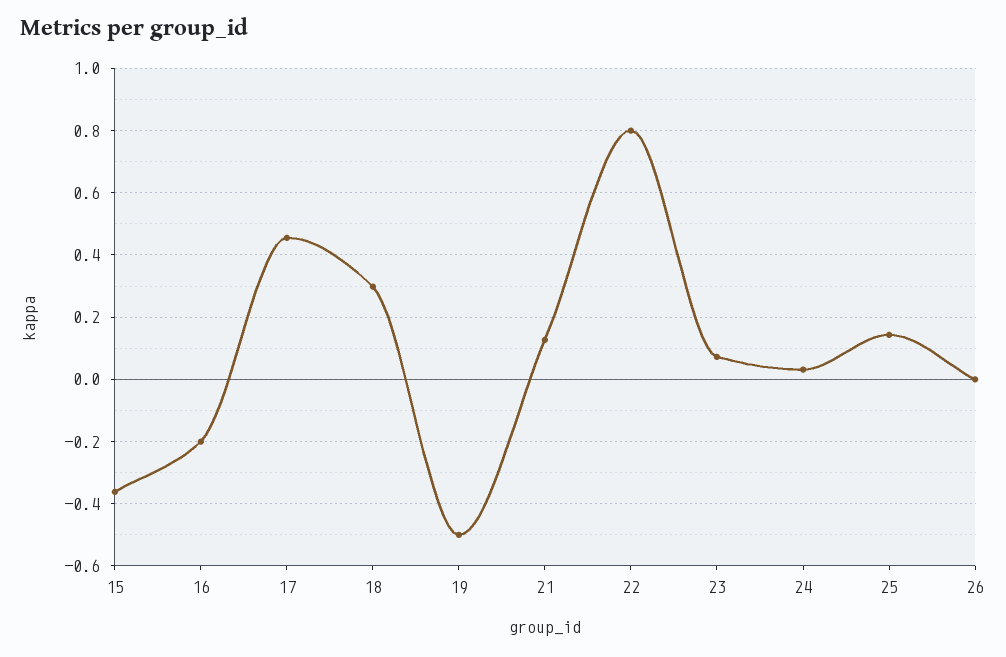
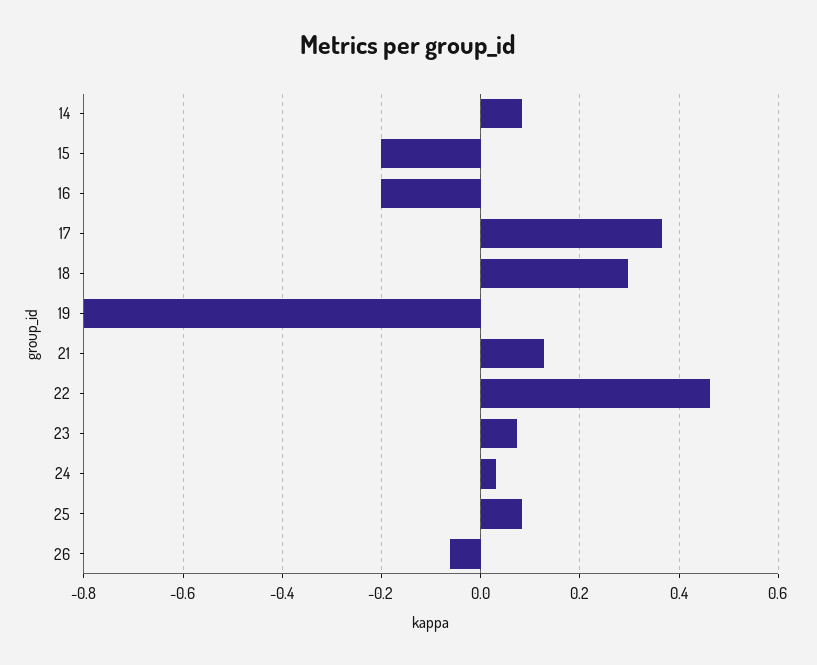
  {
-   "15": -0.36,
+   "15": -0.2,
    "16": -0.2,
-   "17": 0.46,
+   "17": 0.36,
    "18": 0.3,
-   "19": -0.5,
+   "19": -0.8,
    "21": 0.12,
-   "22": 0.8,
+   "22": 0.46,
    "23": 0.08,
    "24": 0.04,
-   "25": 0.14,
+   "25": 0.08,
-   "26": 0
+   "26": -0.06,
+   "14": 0.08
  }

